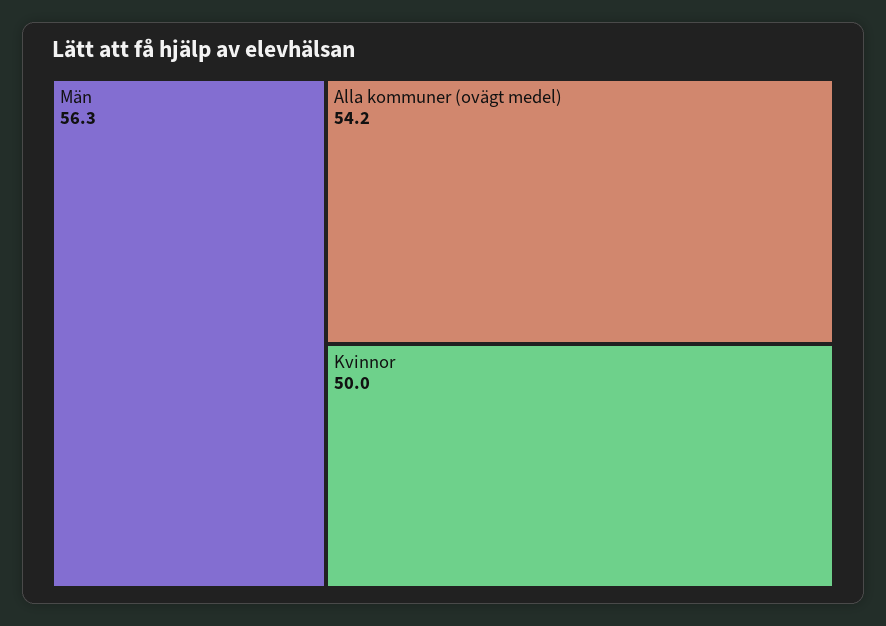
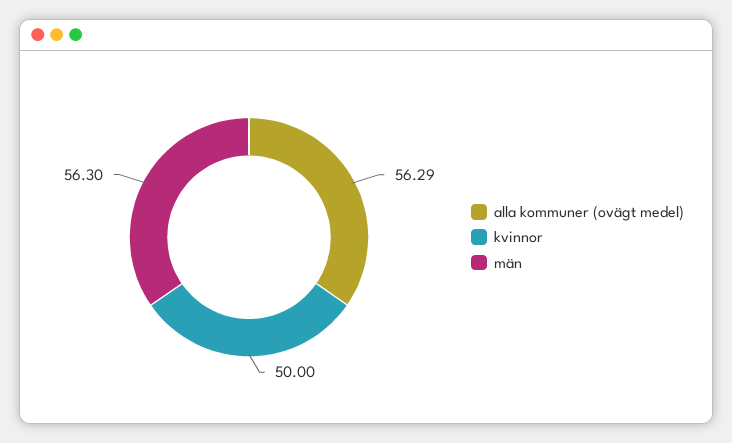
  {
    "Män": 56.3,
-   "Alla kommuner (ovägt medel)": 54.2,
+   "Alla kommuner (ovägt medel)": 56.29,
    "Kvinnor": 50
  }

